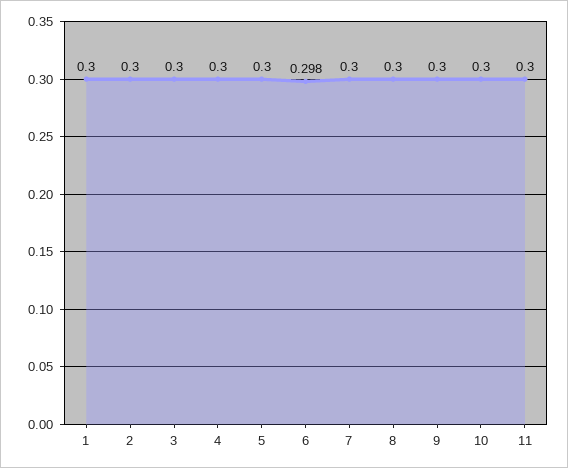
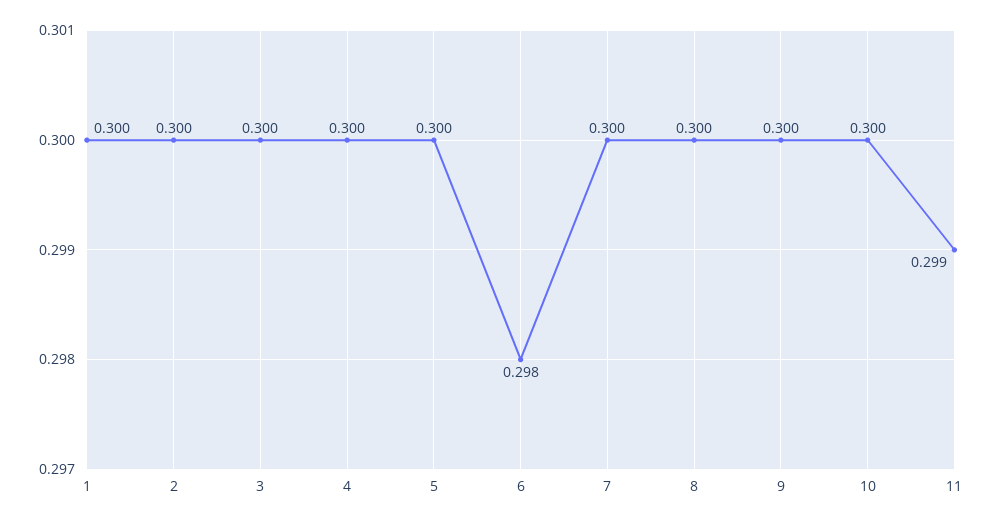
  {
    "1": 0.3,
    "2": 0.3,
    "3": 0.3,
    "4": 0.3,
    "5": 0.3,
    "6": 0.298,
    "7": 0.3,
    "8": 0.3,
    "9": 0.3,
    "10": 0.3,
-   "11": 0.3
+   "11": 0.299
  }

